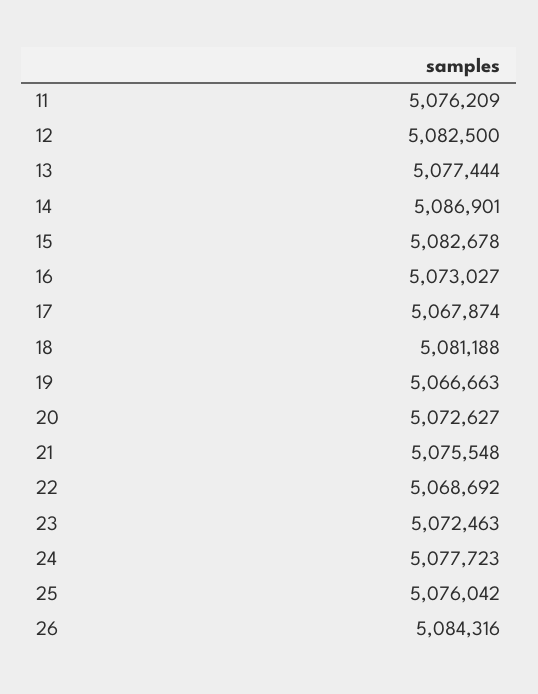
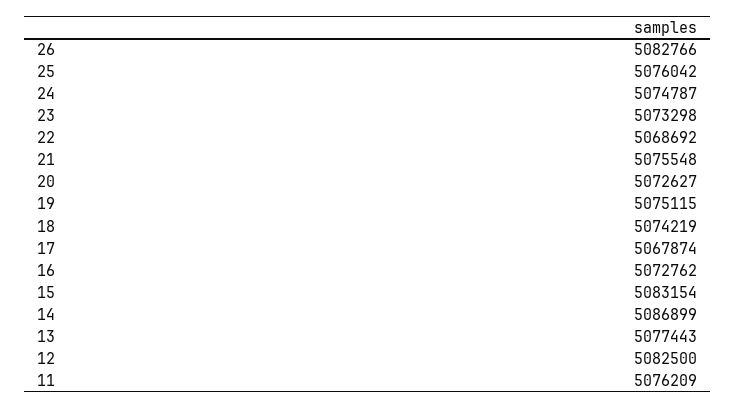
  {
    "11": 5076209,
    "12": 5082500,
-   "13": 5077444,
+   "13": 5077443,
-   "14": 5086901,
+   "14": 5086899,
-   "15": 5082678,
+   "15": 5083154,
-   "16": 5073027,
+   "16": 5072762,
    "17": 5067874,
-   "18": 5081188,
+   "18": 5074219,
-   "19": 5066663,
+   "19": 5075115,
    "20": 5072627,
    "21": 5075548,
    "22": 5068692,
-   "23": 5072463,
+   "23": 5073298,
-   "24": 5077723,
+   "24": 5074787,
    "25": 5076042,
-   "26": 5084316
+   "26": 5082766
  }

